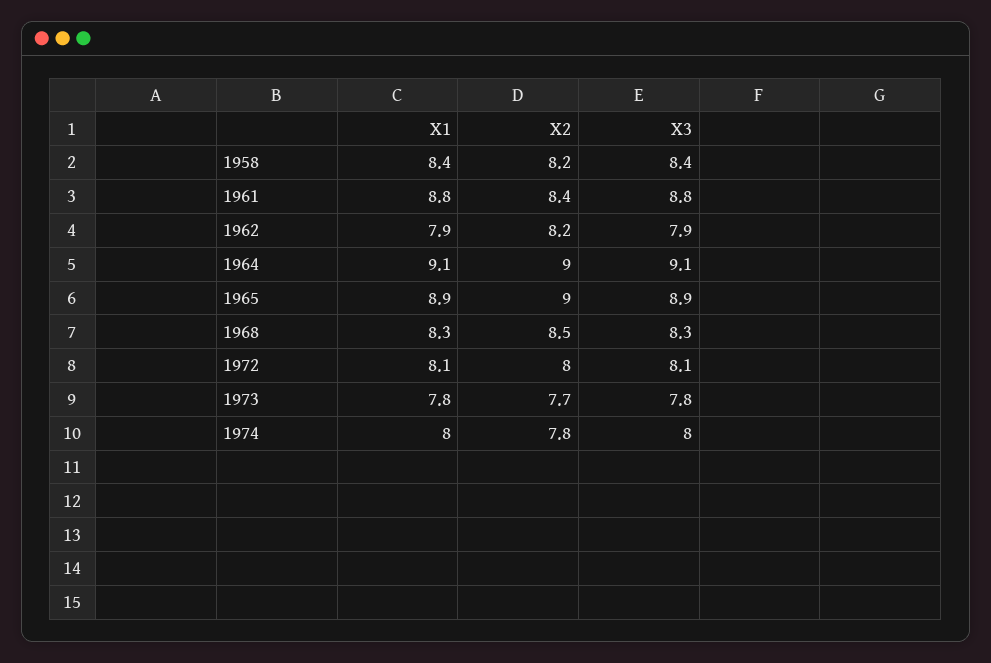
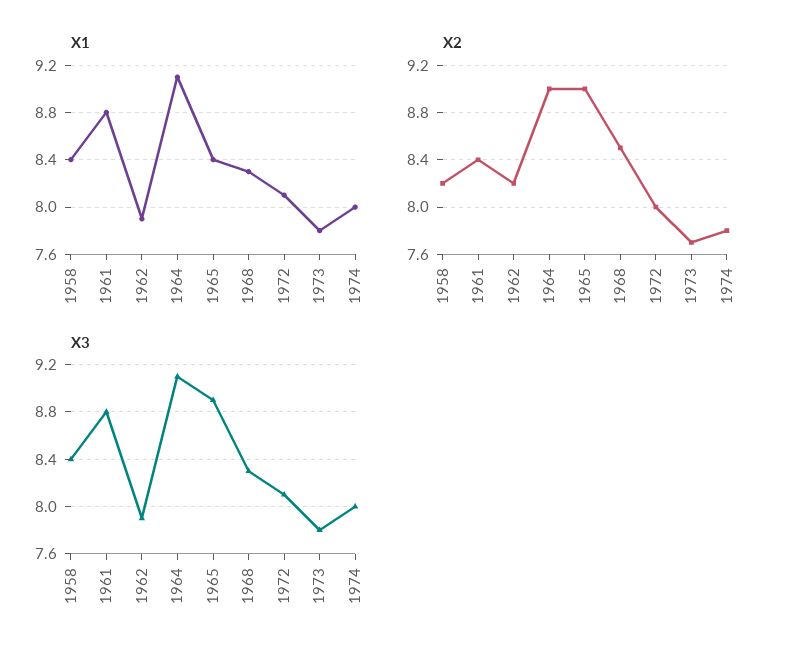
  {
    "X1": {
      "1958": 8.4,
      "1961": 8.8,
      "1962": 7.9,
      "1964": 9.1,
-     "1965": 8.9,
+     "1965": 8.4,
      "1968": 8.3,
      "1972": 8.1,
      "1973": 7.8,
      "1974": 8
    },
    "X2": {
      "1958": 8.2,
      "1961": 8.4,
      "1962": 8.2,
      "1964": 9,
      "1965": 9,
      "1968": 8.5,
      "1972": 8,
      "1973": 7.7,
      "1974": 7.8
    },
    "X3": {
      "1958": 8.4,
      "1961": 8.8,
      "1962": 7.9,
      "1964": 9.1,
      "1965": 8.9,
      "1968": 8.3,
      "1972": 8.1,
      "1973": 7.8,
      "1974": 8
    }
  }

